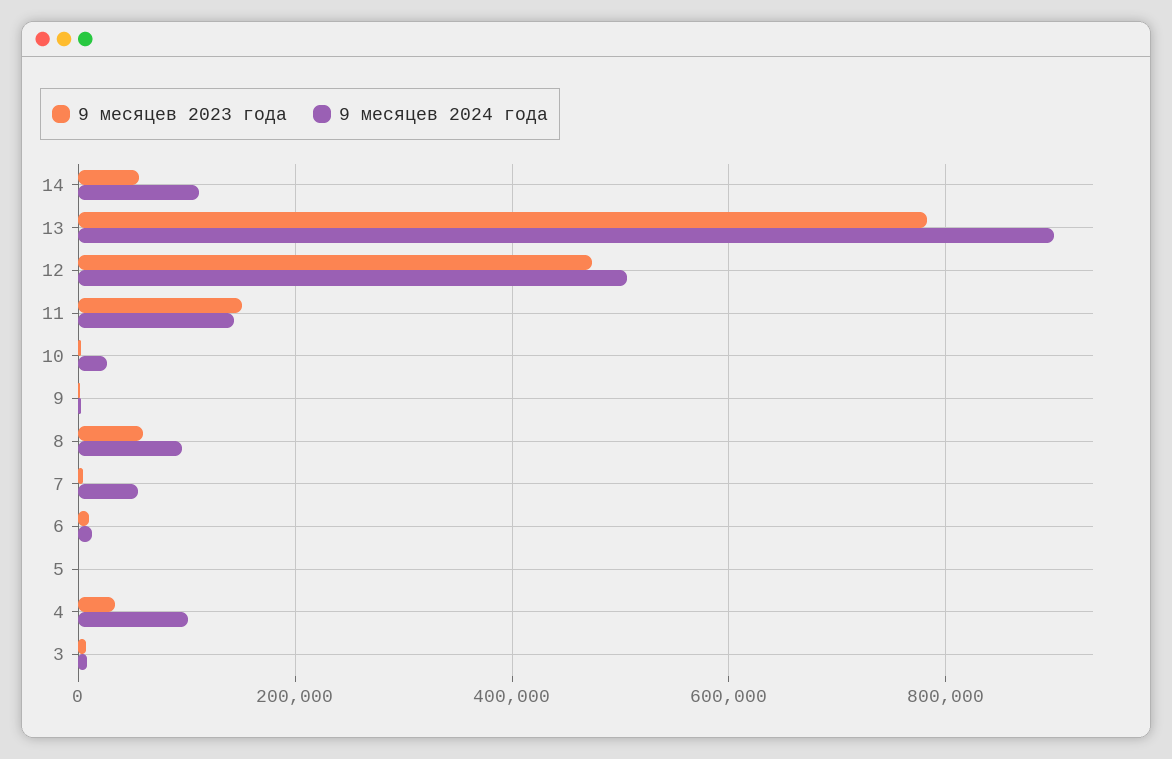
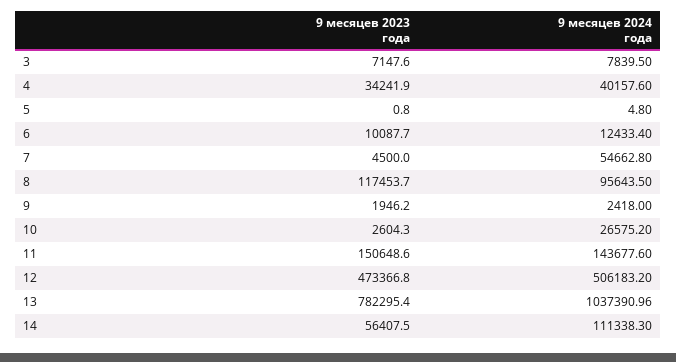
  {
    "9 месяцев 2023 года": {
      "14": 56407.5,
      "13": 782295.4,
      "12": 473366.8,
      "11": 150648.6,
      "10": 2604.3,
      "9": 1946.2,
-     "8": 60000,
+     "8": 117453.7,
      "7": 4500,
      "6": 10087.7,
      "5": 0.8,
      "4": 34241.9,
      "3": 7147.6
    },
    "9 месяцев 2024 года": {
      "14": 111338.3,
-     "13": 900000,
+     "13": 1037390.96,
      "12": 506183.2,
      "11": 143677.6,
      "10": 26575.2,
      "9": 2418,
      "8": 95643.5,
      "7": 54662.8,
      "6": 12433.4,
      "5": 4.8,
-     "4": 100000,
+     "4": 40157.6,
      "3": 7839.5
    }
  }

